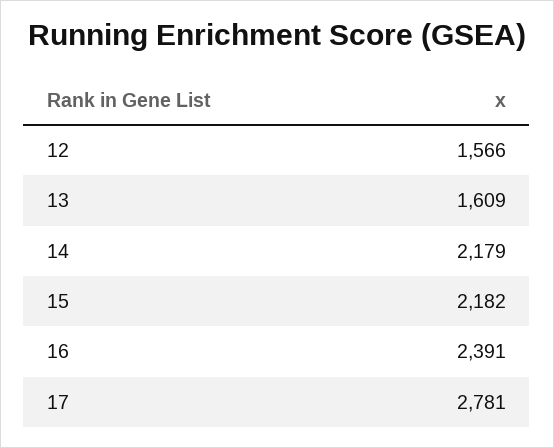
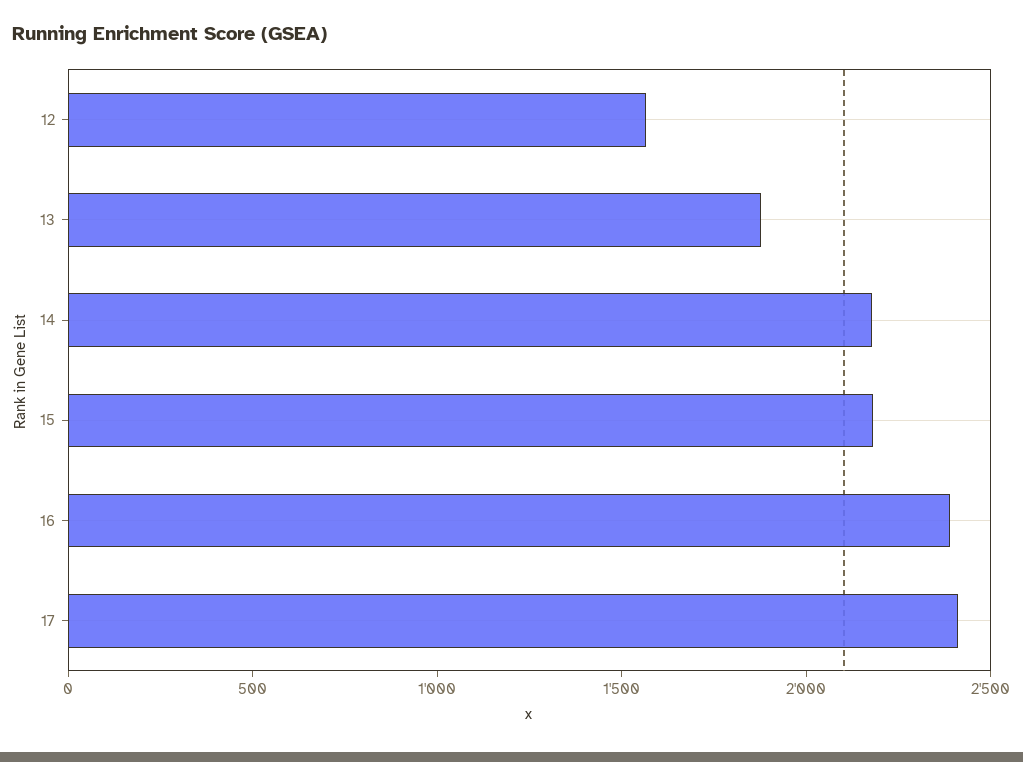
  {
    "12": 1566,
-   "13": 1609,
+   "13": 1900,
    "14": 2179,
    "15": 2182,
    "16": 2391,
-   "17": 2781
+   "17": 2400
  }

